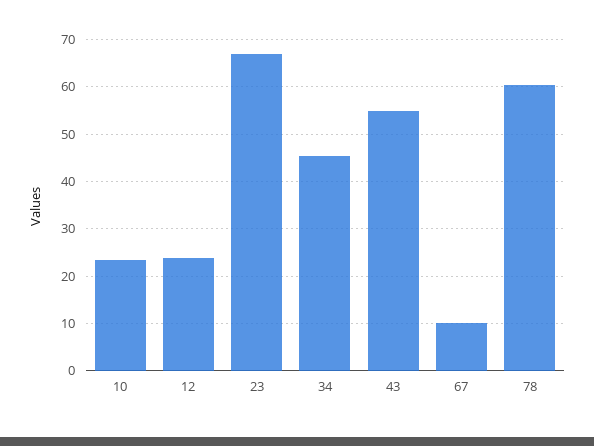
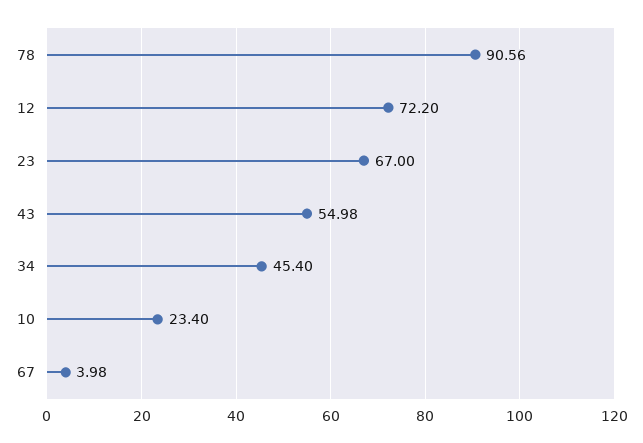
  {
    "10": 23.4,
-   "12": 24,
+   "12": 72.2,
    "23": 67,
    "34": 45.4,
    "43": 54.98,
-   "67": 10,
+   "67": 3.98,
-   "78": 60
+   "78": 90.56
  }

